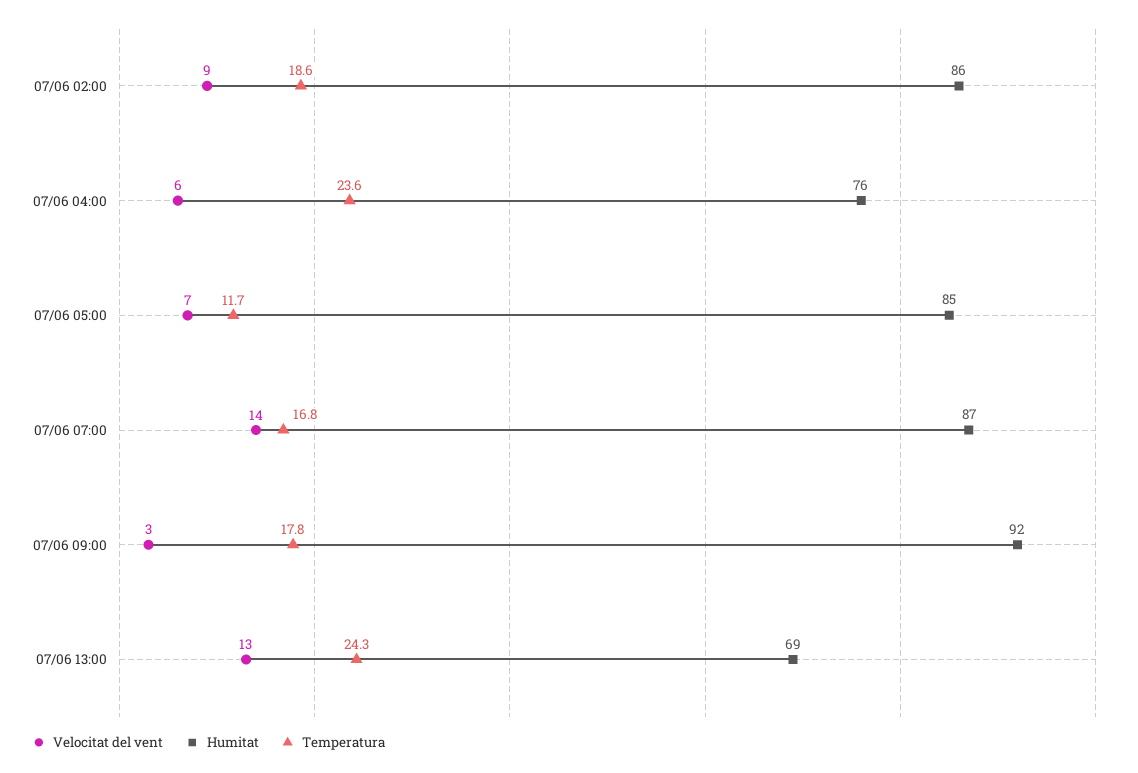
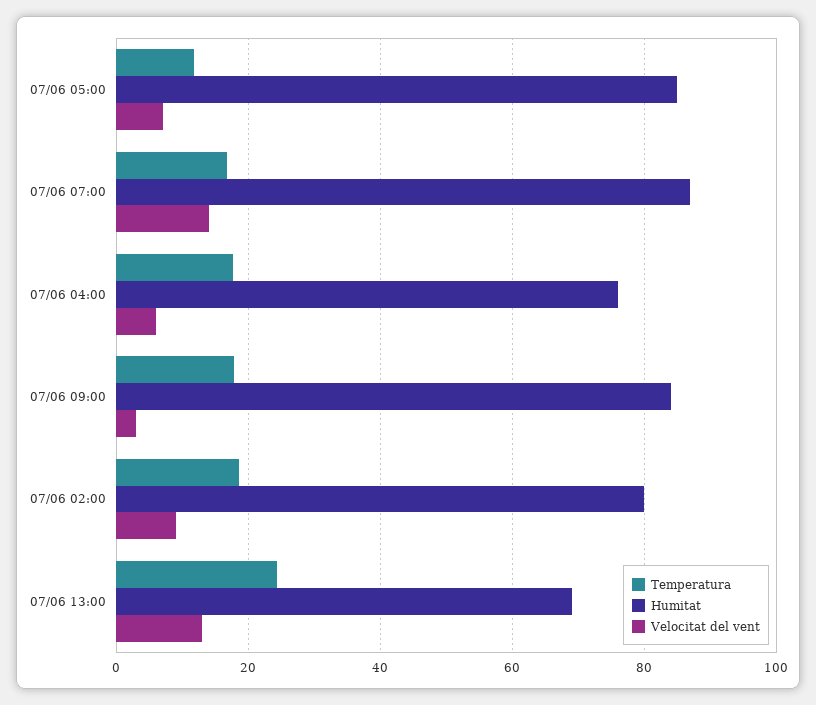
  {
    "Velocitat del vent": {
      "07/06 02:00": 9,
      "07/06 04:00": 6,
      "07/06 05:00": 7,
      "07/06 07:00": 14,
      "07/06 09:00": 3,
      "07/06 13:00": 13
    },
    "Humitat": {
-     "07/06 02:00": 86,
+     "07/06 02:00": 80,
      "07/06 04:00": 76,
      "07/06 05:00": 85,
      "07/06 07:00": 87,
-     "07/06 09:00": 92,
+     "07/06 09:00": 84,
      "07/06 13:00": 69
    },
    "Temperatura": {
      "07/06 02:00": 18.6,
-     "07/06 04:00": 23.6,
+     "07/06 04:00": 18,
      "07/06 05:00": 11.7,
      "07/06 07:00": 16.8,
      "07/06 09:00": 17.8,
      "07/06 13:00": 24.3
    }
  }

